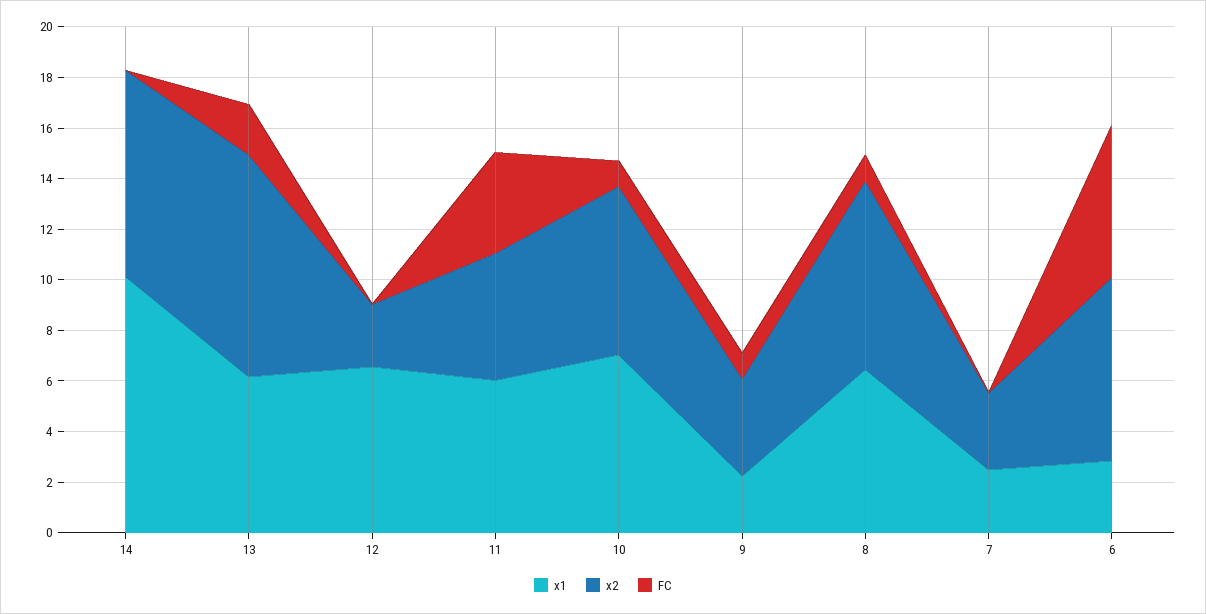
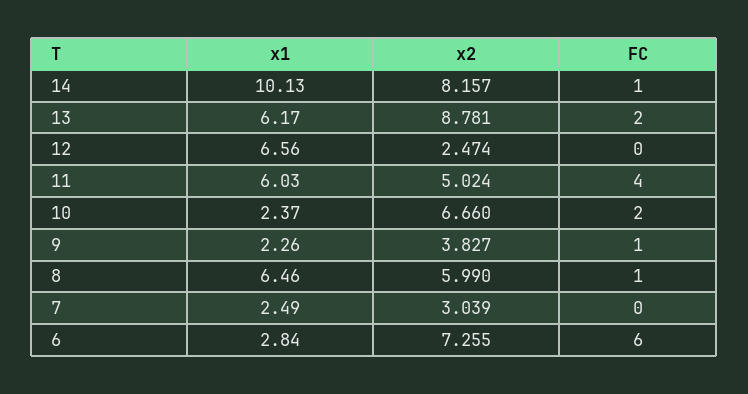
  {
    "x1": {
      "14": 10.13,
      "13": 6.17,
      "12": 6.56,
      "11": 6.03,
-     "10": 7,
+     "10": 2.37,
      "9": 2.26,
      "8": 6.46,
      "7": 2.49,
      "6": 2.84
    },
    "x2": {
      "14": 8.157,
      "13": 8.781,
      "12": 2.474,
      "11": 5.024,
      "10": 6.66,
      "9": 3.827,
-     "8": 7.5,
+     "8": 5.99,
      "7": 3.039,
      "6": 7.255
    },
    "FC": {
-     "14": 0,
+     "14": 1,
      "13": 2,
      "12": 0,
      "11": 4,
-     "10": 1,
+     "10": 2,
      "9": 1,
      "8": 1,
      "7": 0,
      "6": 6
    }
  }

